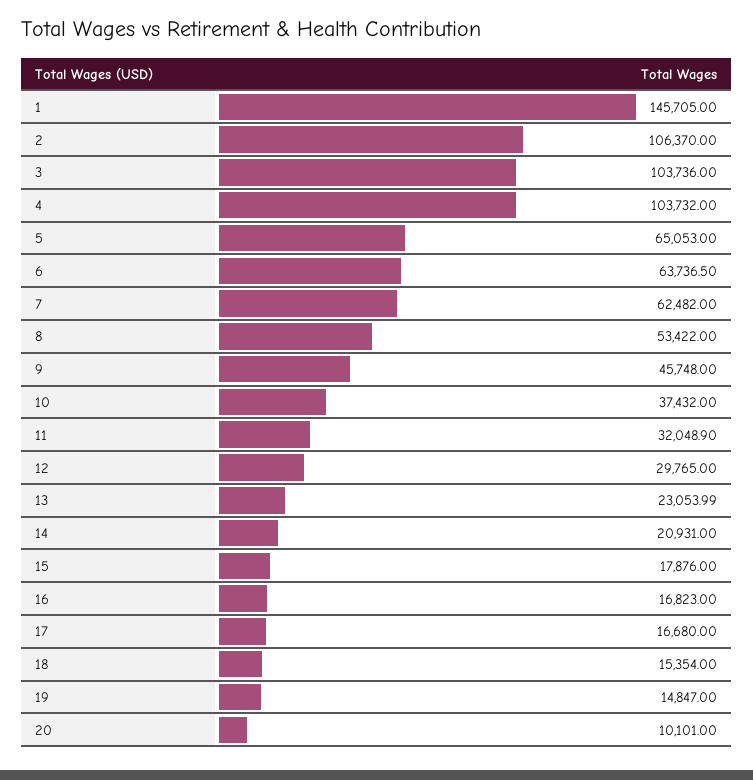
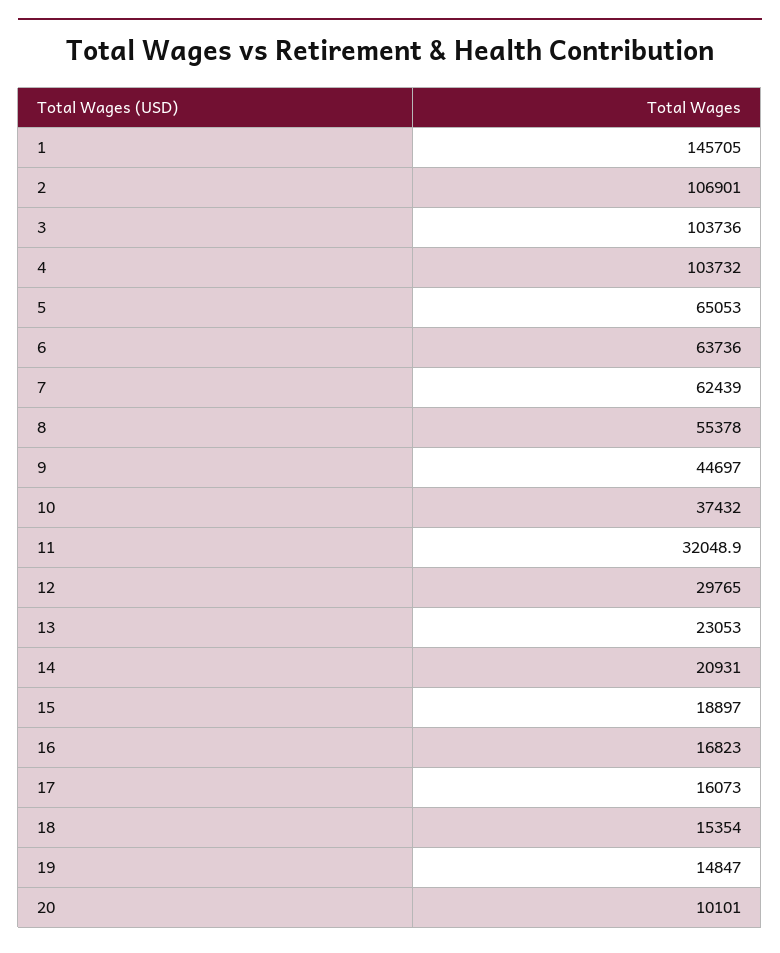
  {
    "1": 145705,
-   "2": 106370,
+   "2": 106901,
    "3": 103736,
    "4": 103732,
    "5": 65053,
-   "6": 63736.5,
+   "6": 63736,
-   "7": 62482,
+   "7": 62439,
-   "8": 53422,
+   "8": 55378,
-   "9": 45748,
+   "9": 44697,
    "10": 37432,
    "11": 32048.9,
    "12": 29765,
-   "13": 23053.99,
+   "13": 23053,
    "14": 20931,
-   "15": 17876,
+   "15": 18897,
    "16": 16823,
-   "17": 16680,
+   "17": 16073,
    "18": 15354,
    "19": 14847,
    "20": 10101
  }

